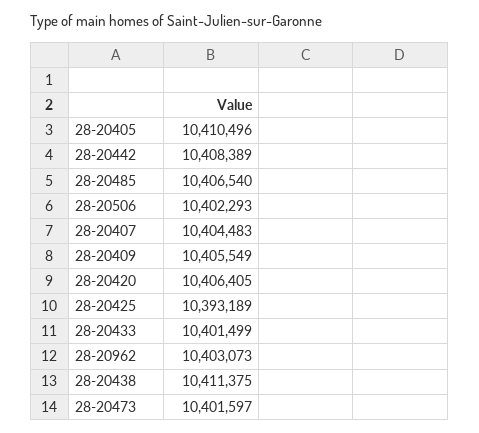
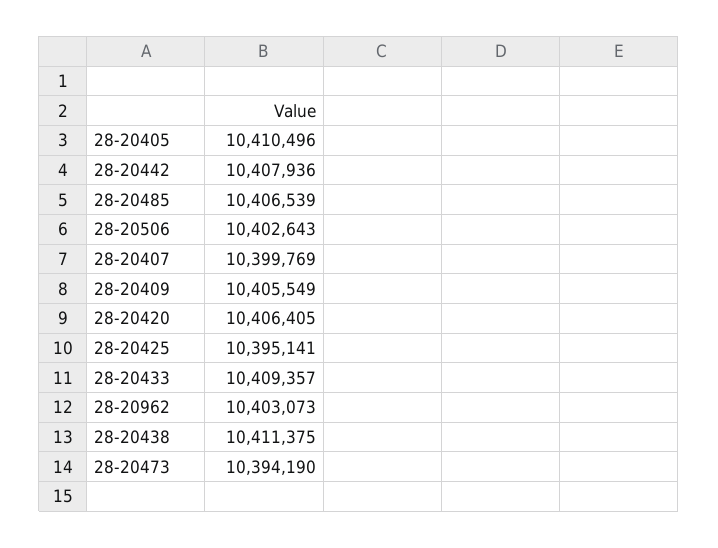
  {
    "28-20405": 10410496,
-   "28-20442": 10408389,
+   "28-20442": 10407936,
-   "28-20485": 10406540,
+   "28-20485": 10406539,
-   "28-20506": 10402293,
+   "28-20506": 10402643,
-   "28-20407": 10404483,
+   "28-20407": 10399769,
    "28-20409": 10405549,
    "28-20420": 10406405,
-   "28-20425": 10393189,
+   "28-20425": 10395141,
-   "28-20433": 10401499,
+   "28-20433": 10409357,
    "28-20962": 10403073,
    "28-20438": 10411375,
-   "28-20473": 10401597
+   "28-20473": 10394190
  }

